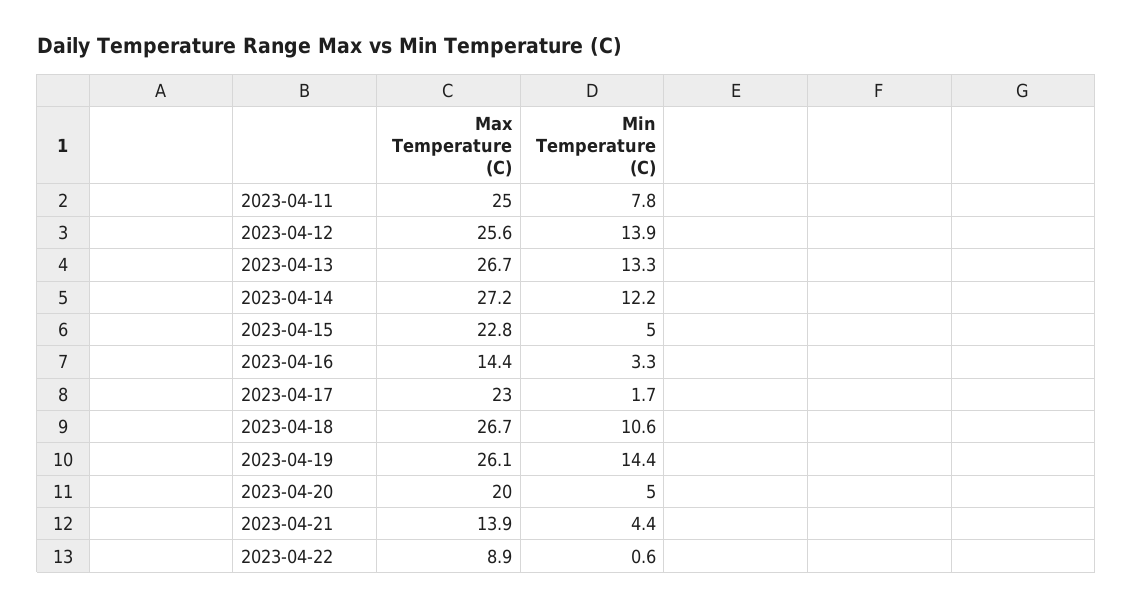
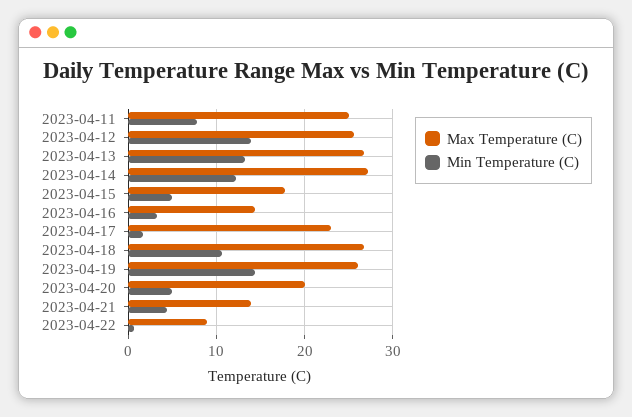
  {
    "Max Temperature (C)": {
      "2023-04-11": 25,
      "2023-04-12": 25.6,
      "2023-04-13": 26.7,
      "2023-04-14": 27.2,
-     "2023-04-15": 22.8,
+     "2023-04-15": 18,
      "2023-04-16": 14.4,
      "2023-04-17": 23,
      "2023-04-18": 26.7,
      "2023-04-19": 26.1,
      "2023-04-20": 20,
      "2023-04-21": 13.9,
      "2023-04-22": 8.9
    },
    "Min Temperature (C)": {
      "2023-04-11": 7.8,
      "2023-04-12": 13.9,
      "2023-04-13": 13.3,
      "2023-04-14": 12.2,
      "2023-04-15": 5,
      "2023-04-16": 3.3,
      "2023-04-17": 1.7,
      "2023-04-18": 10.6,
      "2023-04-19": 14.4,
      "2023-04-20": 5,
      "2023-04-21": 4.4,
      "2023-04-22": 0.6
    }
  }

